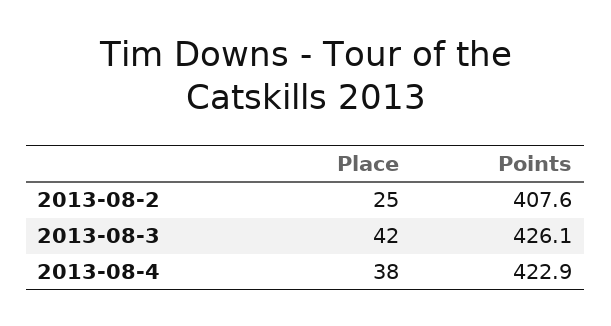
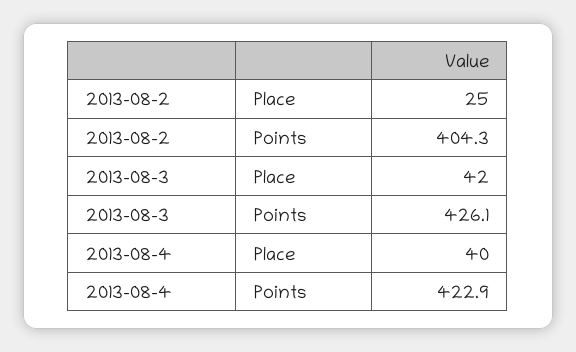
  {
    "Place": {
      "2013-08-2": 25,
      "2013-08-3": 42,
-     "2013-08-4": 38
+     "2013-08-4": 40
    },
    "Points": {
-     "2013-08-2": 407.6,
+     "2013-08-2": 404.3,
      "2013-08-3": 426.1,
      "2013-08-4": 422.9
    }
  }

